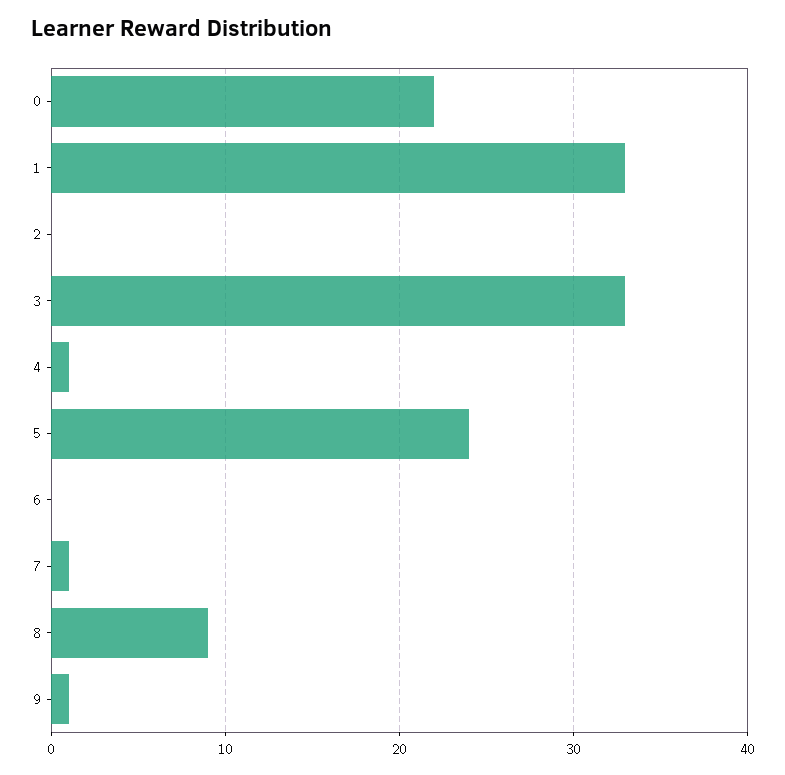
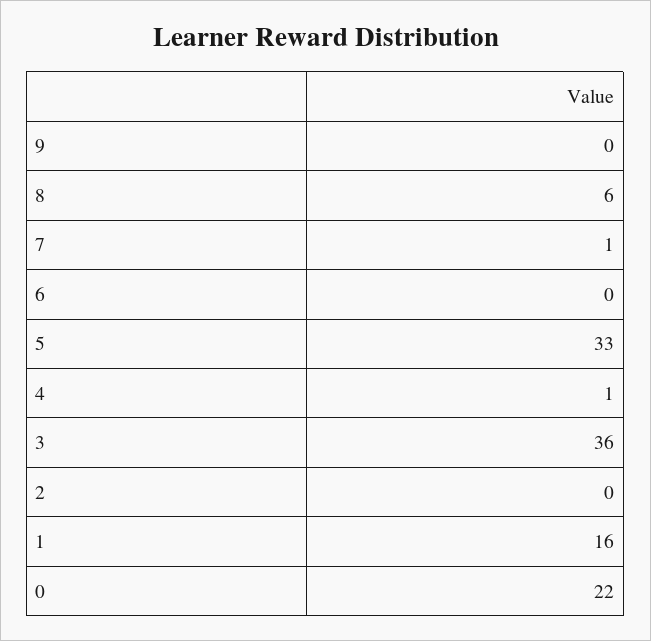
  {
    "0": 22,
-   "1": 33,
+   "1": 16,
    "2": 0,
-   "3": 33,
+   "3": 36,
    "4": 1,
-   "5": 24,
+   "5": 33,
    "6": 0,
    "7": 1,
-   "8": 9,
+   "8": 6,
-   "9": 1
+   "9": 0
  }

